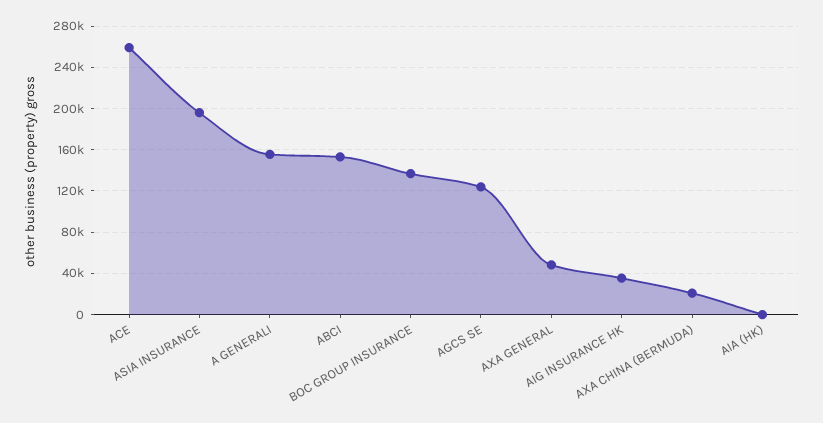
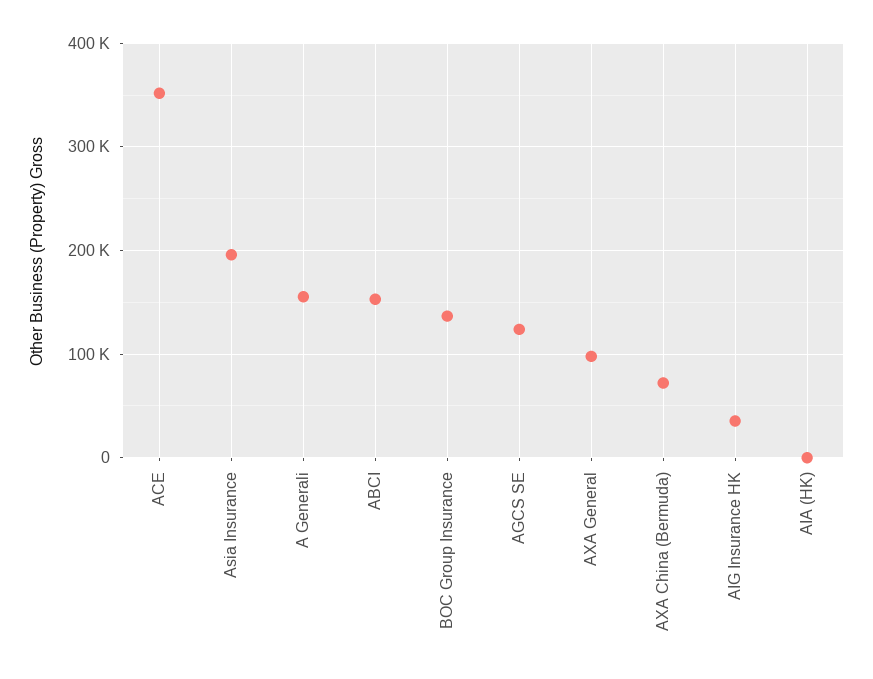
  {
-   "ACE": 260000,
+   "ACE": 350000,
    "ASIA INSURANCE": 200000,
    "A GENERALI": 160000,
    "ABCI": 150000,
    "BOC GROUP INSURANCE": 140000,
    "AGCS SE": 120000,
-   "AXA GENERAL": 50000,
+   "AXA GENERAL": 100000,
    "AIG INSURANCE HK": 40000,
-   "AXA CHINA (BERMUDA)": 20000,
+   "AXA CHINA (BERMUDA)": 70000,
    "AIA (HK)": 0
  }

